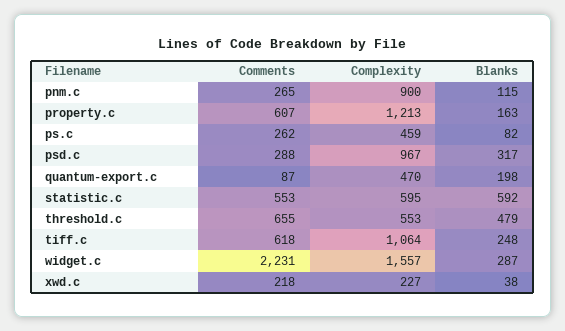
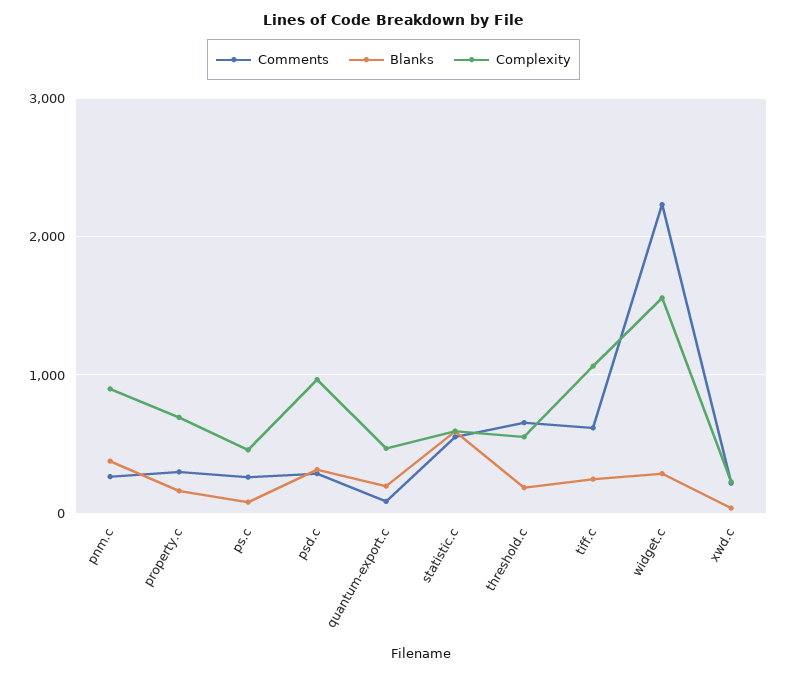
  {
    "Comments": {
      "pnm.c": 265,
-     "property.c": 607,
+     "property.c": 300,
      "ps.c": 262,
      "psd.c": 288,
      "quantum-export.c": 87,
      "statistic.c": 553,
      "threshold.c": 655,
      "tiff.c": 618,
      "widget.c": 2231,
      "xwd.c": 218
    },
    "Complexity": {
      "pnm.c": 900,
-     "property.c": 1213,
+     "property.c": 700,
      "ps.c": 459,
      "psd.c": 967,
      "quantum-export.c": 470,
      "statistic.c": 595,
      "threshold.c": 553,
      "tiff.c": 1064,
      "widget.c": 1557,
      "xwd.c": 227
    },
    "Blanks": {
-     "pnm.c": 115,
+     "pnm.c": 400,
      "property.c": 163,
      "ps.c": 82,
      "psd.c": 317,
      "quantum-export.c": 198,
      "statistic.c": 592,
-     "threshold.c": 479,
+     "threshold.c": 200,
      "tiff.c": 248,
      "widget.c": 287,
      "xwd.c": 38
    }
  }

